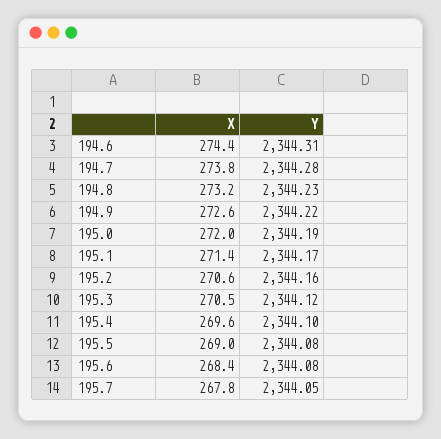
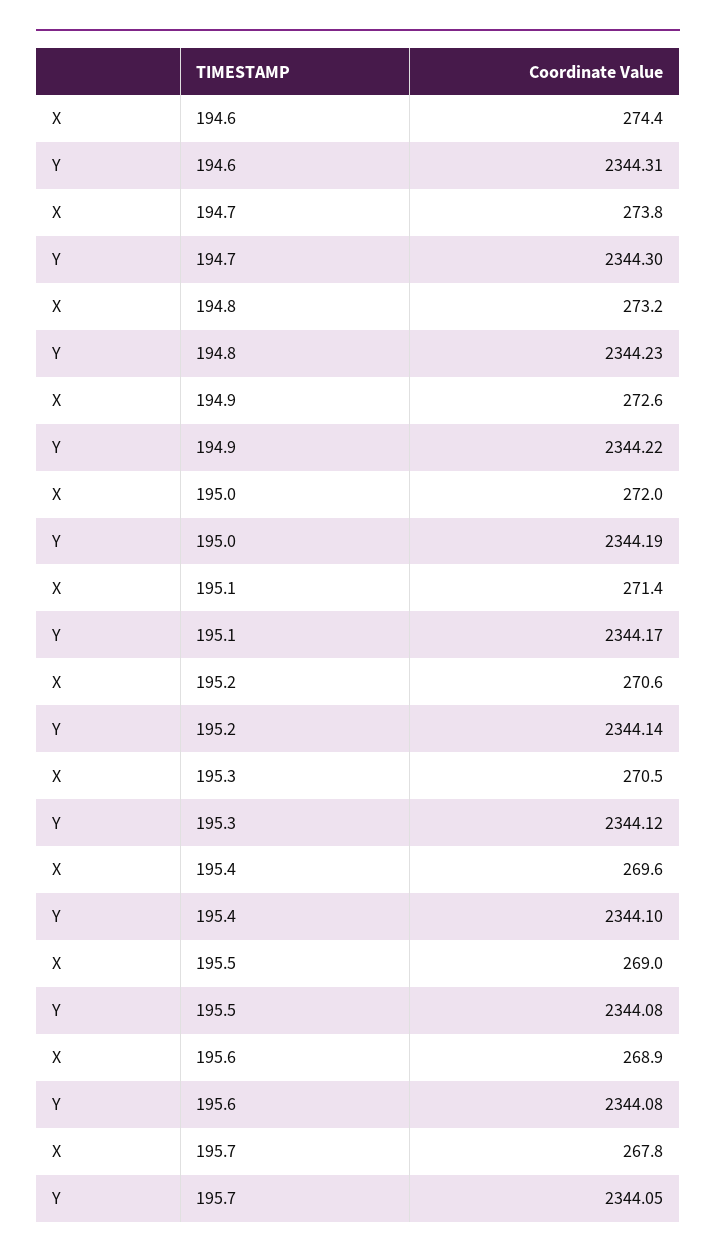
  {
    "X": {
      "194.6": 274.4,
      "194.7": 273.8,
      "194.8": 273.2,
      "194.9": 272.6,
      "195.0": 272,
      "195.1": 271.4,
      "195.2": 270.6,
      "195.3": 270.5,
      "195.4": 269.6,
      "195.5": 269,
-     "195.6": 268.4,
+     "195.6": 268.9,
      "195.7": 267.8
    },
    "Y": {
      "194.6": 2344.31,
-     "194.7": 2344.28,
+     "194.7": 2344.3,
      "194.8": 2344.23,
      "194.9": 2344.22,
      "195.0": 2344.19,
      "195.1": 2344.17,
-     "195.2": 2344.16,
+     "195.2": 2344.14,
      "195.3": 2344.12,
      "195.4": 2344.1,
      "195.5": 2344.08,
      "195.6": 2344.08,
      "195.7": 2344.05
    }
  }

